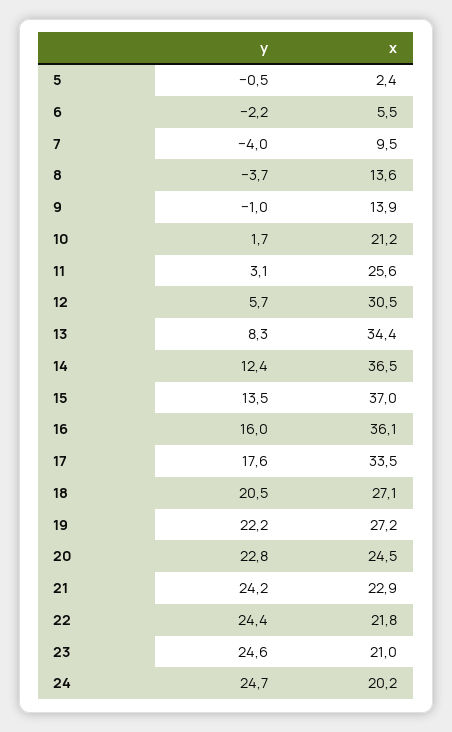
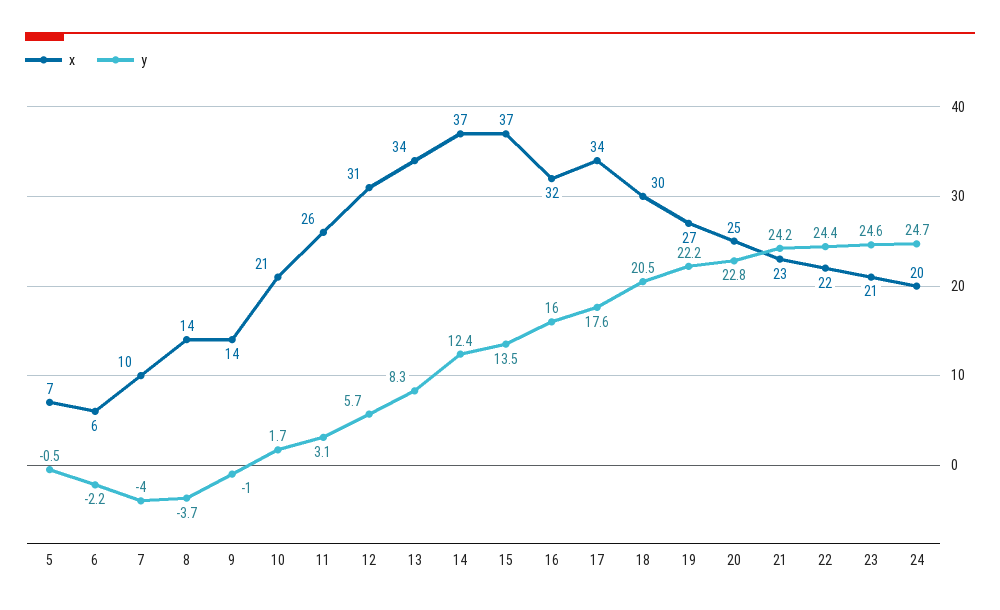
  {
    "y": {
      "5": -0.5,
      "6": -2.2,
      "7": -4,
      "8": -3.7,
      "9": -1,
      "10": 1.7,
      "11": 3.1,
      "12": 5.7,
      "13": 8.3,
      "14": 12.4,
      "15": 13.5,
      "16": 16,
      "17": 17.6,
      "18": 20.5,
      "19": 22.2,
      "20": 22.8,
      "21": 24.2,
      "22": 24.4,
      "23": 24.6,
      "24": 24.7
    },
    "x": {
-     "5": 2.4,
+     "5": 7,
      "6": 5.5,
      "7": 9.5,
      "8": 13.6,
      "9": 13.9,
      "10": 21.2,
      "11": 25.6,
      "12": 30.5,
      "13": 34.4,
      "14": 36.5,
      "15": 37,
-     "16": 36.1,
+     "16": 32,
      "17": 33.5,
-     "18": 27.1,
+     "18": 30,
      "19": 27.2,
      "20": 24.5,
      "21": 22.9,
      "22": 21.8,
      "23": 21,
      "24": 20.2
    }
  }

